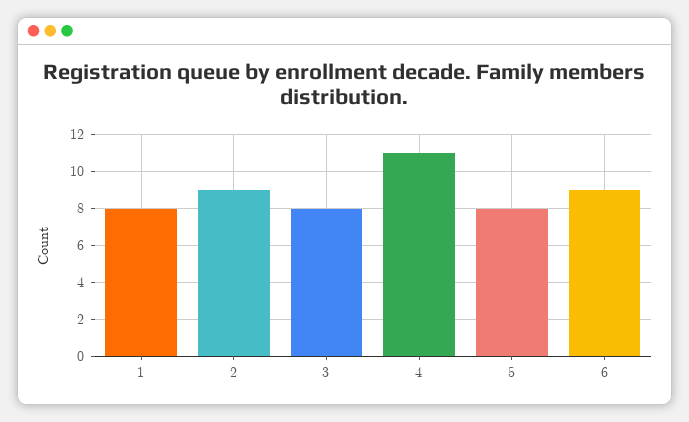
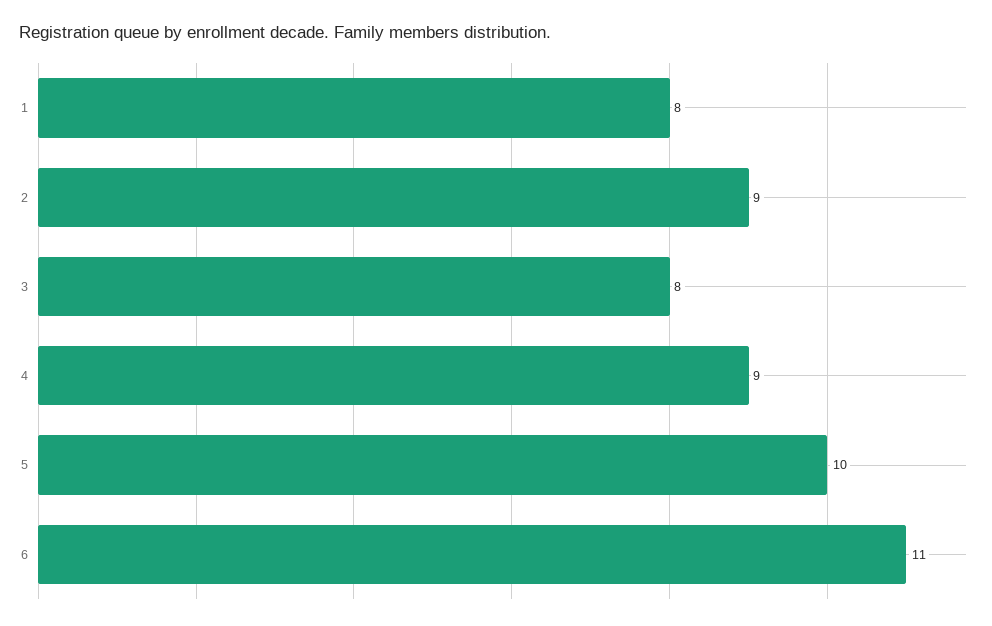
  {
    "1": 8,
    "2": 9,
    "3": 8,
-   "4": 11,
+   "4": 9,
-   "5": 8,
+   "5": 10,
-   "6": 9
+   "6": 11
  }

